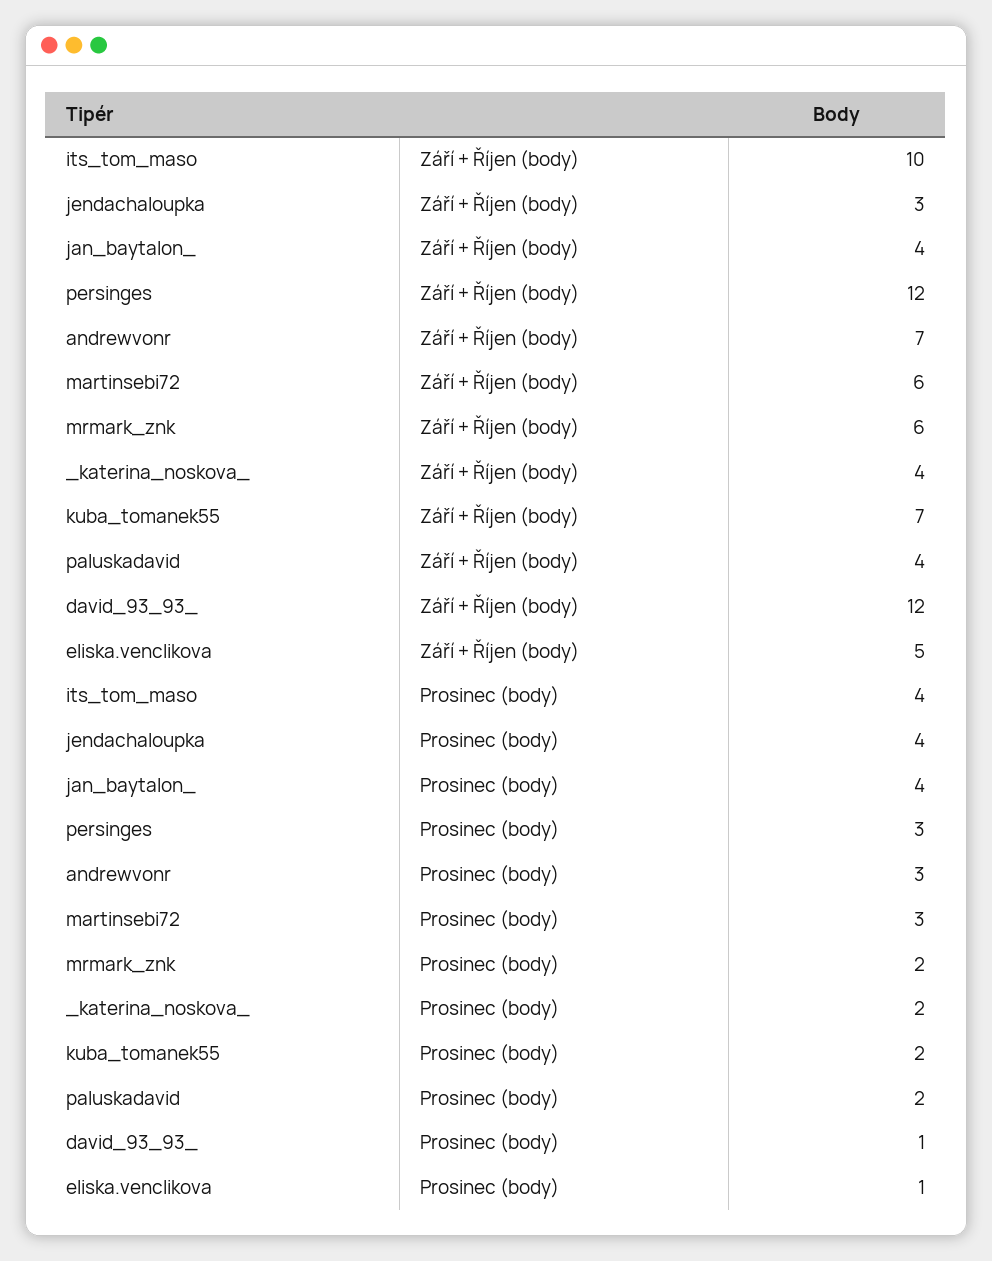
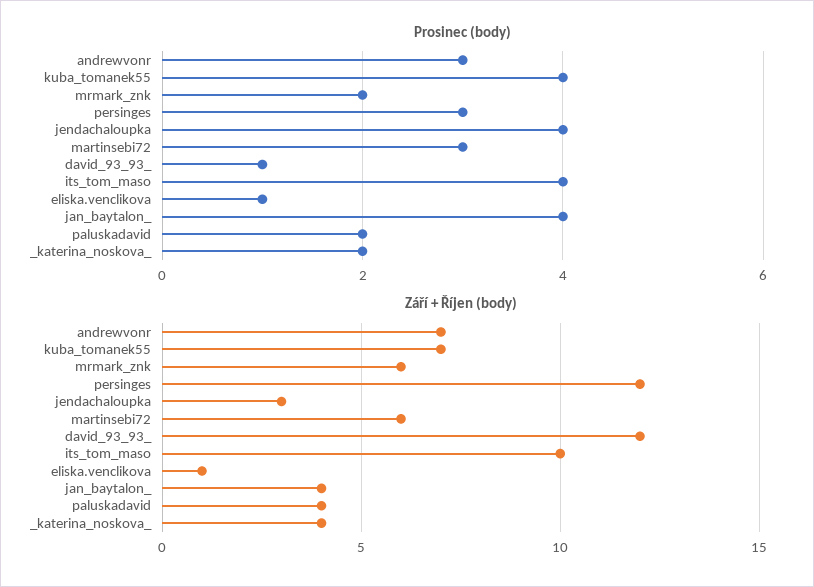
  {
    "Září + Říjen (body)": {
      "its_tom_maso": 10,
      "jendachaloupka": 3,
      "jan_baytalon_": 4,
      "persinges": 12,
      "andrewvonr": 7,
      "martinsebi72": 6,
      "mrmark_znk": 6,
      "_katerina_noskova_": 4,
      "kuba_tomanek55": 7,
      "paluskadavid": 4,
      "david_93_93_": 12,
-     "eliska.venclikova": 5
+     "eliska.venclikova": 1
    },
    "Prosinec (body)": {
      "its_tom_maso": 4,
      "jendachaloupka": 4,
      "jan_baytalon_": 4,
      "persinges": 3,
      "andrewvonr": 3,
      "martinsebi72": 3,
      "mrmark_znk": 2,
      "_katerina_noskova_": 2,
-     "kuba_tomanek55": 2,
+     "kuba_tomanek55": 4,
      "paluskadavid": 2,
      "david_93_93_": 1,
      "eliska.venclikova": 1
    }
  }

